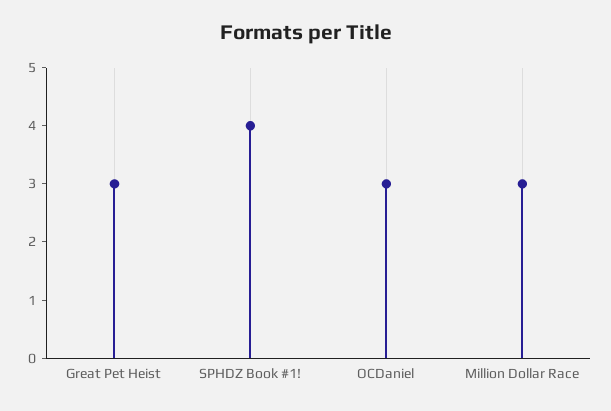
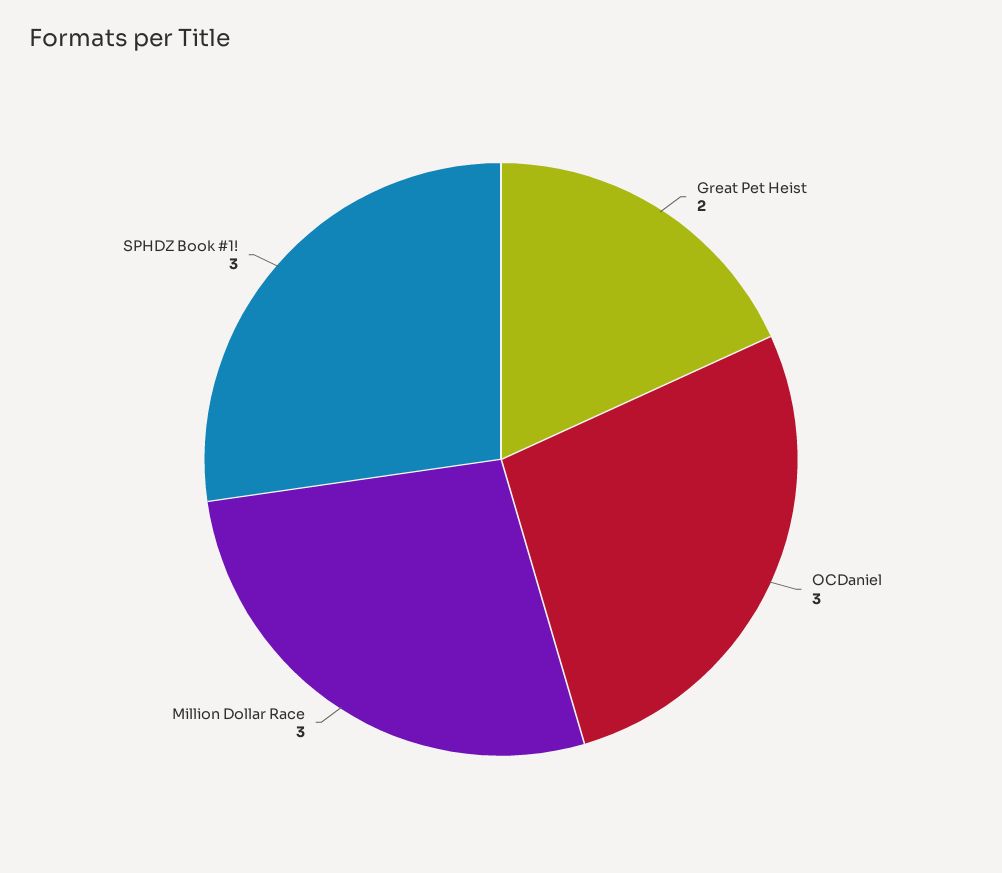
  {
-   "Great Pet Heist": 3,
+   "Great Pet Heist": 2,
-   "SPHDZ Book #1!": 4,
+   "SPHDZ Book #1!": 3,
    "OCDaniel": 3,
    "Million Dollar Race": 3
  }

